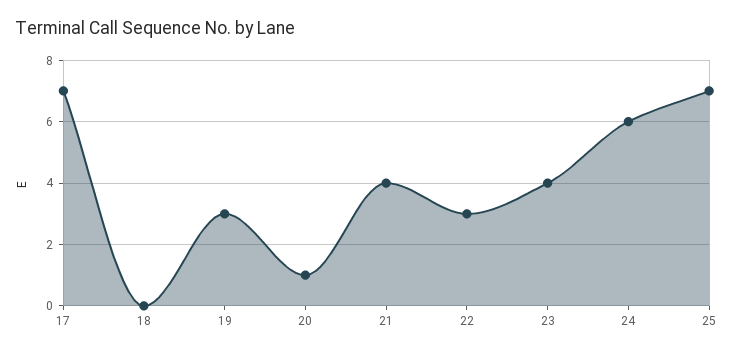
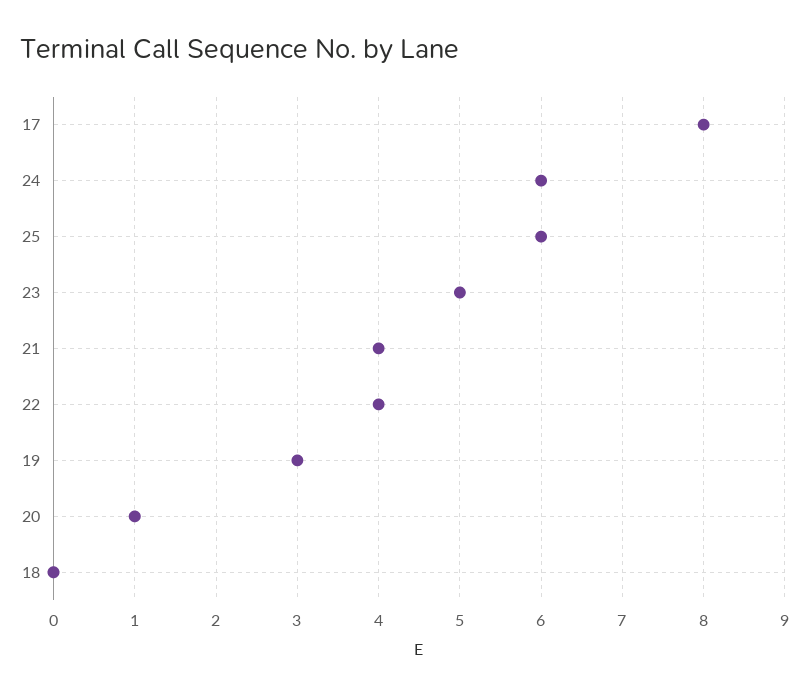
  {
-   "17": 7,
+   "17": 8,
    "18": 0,
    "19": 3,
    "20": 1,
    "21": 4,
-   "22": 3,
+   "22": 4,
-   "23": 4,
+   "23": 5,
    "24": 6,
-   "25": 7
+   "25": 6
  }

